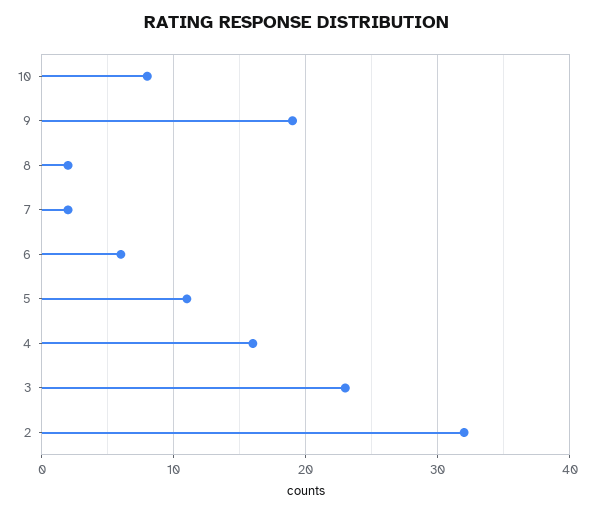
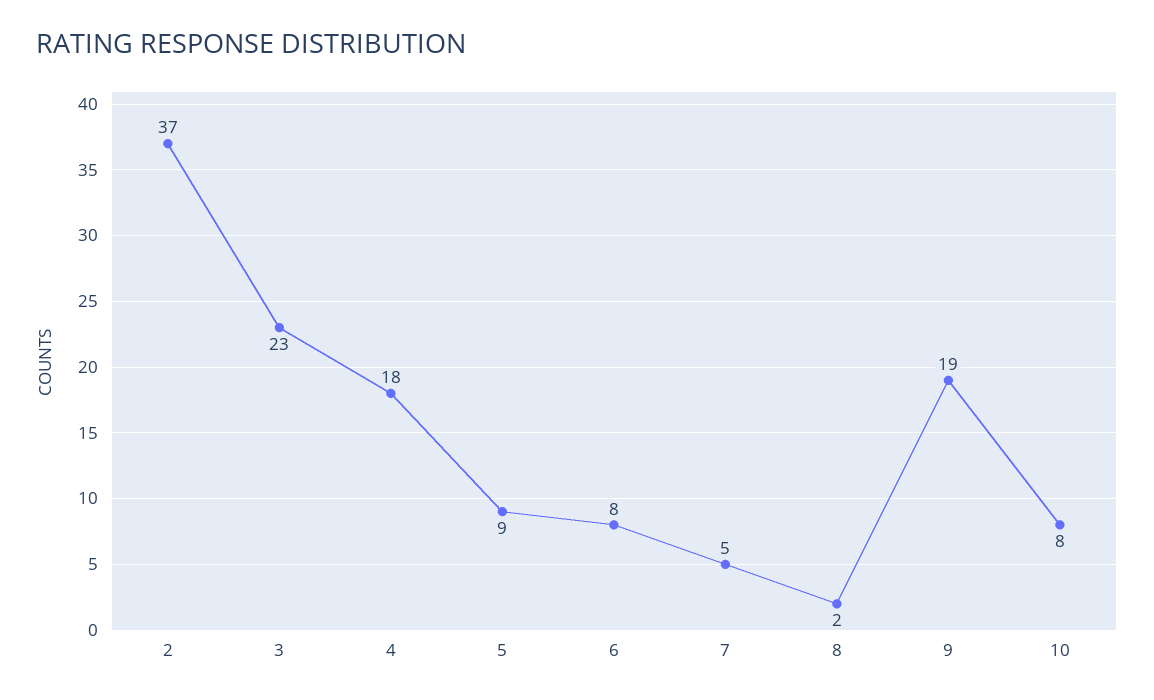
  {
    "10": 8,
    "9": 19,
    "8": 2,
-   "7": 2,
+   "7": 5,
-   "6": 6,
+   "6": 8,
-   "5": 11,
+   "5": 9,
-   "4": 16,
+   "4": 18,
    "3": 23,
-   "2": 32
+   "2": 37
  }

